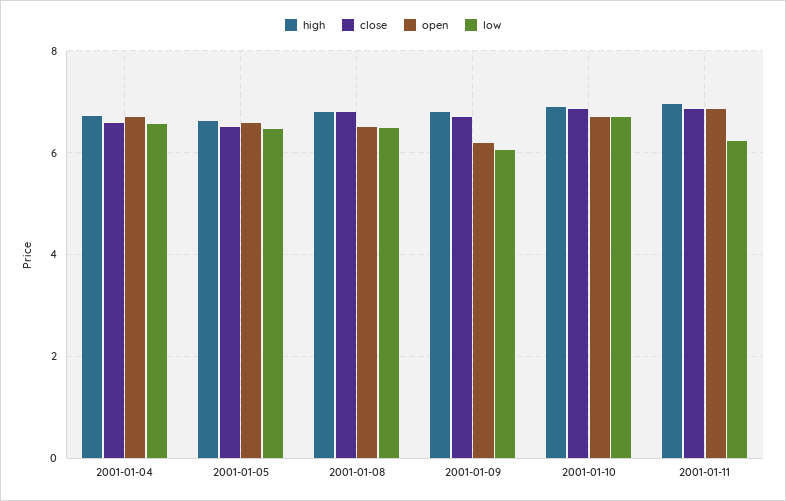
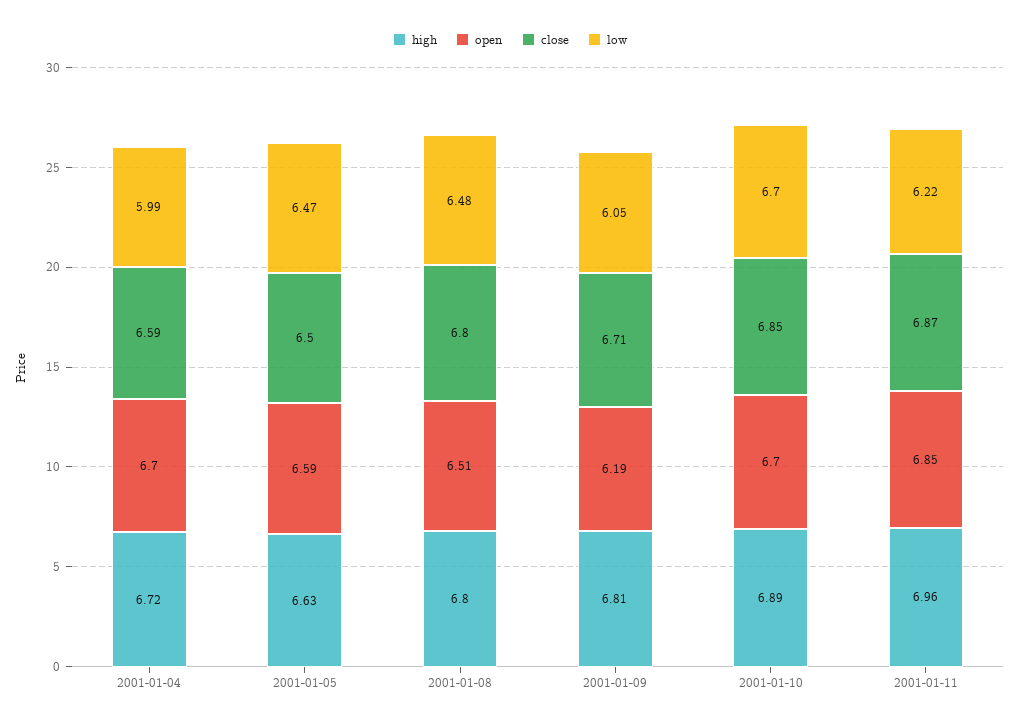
  {
    "high": {
      "2001-01-04": 6.72,
      "2001-01-05": 6.63,
      "2001-01-08": 6.8,
      "2001-01-09": 6.81,
      "2001-01-10": 6.89,
      "2001-01-11": 6.96
    },
    "close": {
      "2001-01-04": 6.59,
      "2001-01-05": 6.5,
      "2001-01-08": 6.8,
      "2001-01-09": 6.71,
      "2001-01-10": 6.85,
      "2001-01-11": 6.87
    },
    "open": {
      "2001-01-04": 6.7,
      "2001-01-05": 6.59,
      "2001-01-08": 6.51,
      "2001-01-09": 6.19,
      "2001-01-10": 6.7,
      "2001-01-11": 6.85
    },
    "low": {
-     "2001-01-04": 6.6,
+     "2001-01-04": 5.99,
      "2001-01-05": 6.47,
      "2001-01-08": 6.48,
      "2001-01-09": 6.05,
      "2001-01-10": 6.7,
      "2001-01-11": 6.22
    }
  }

